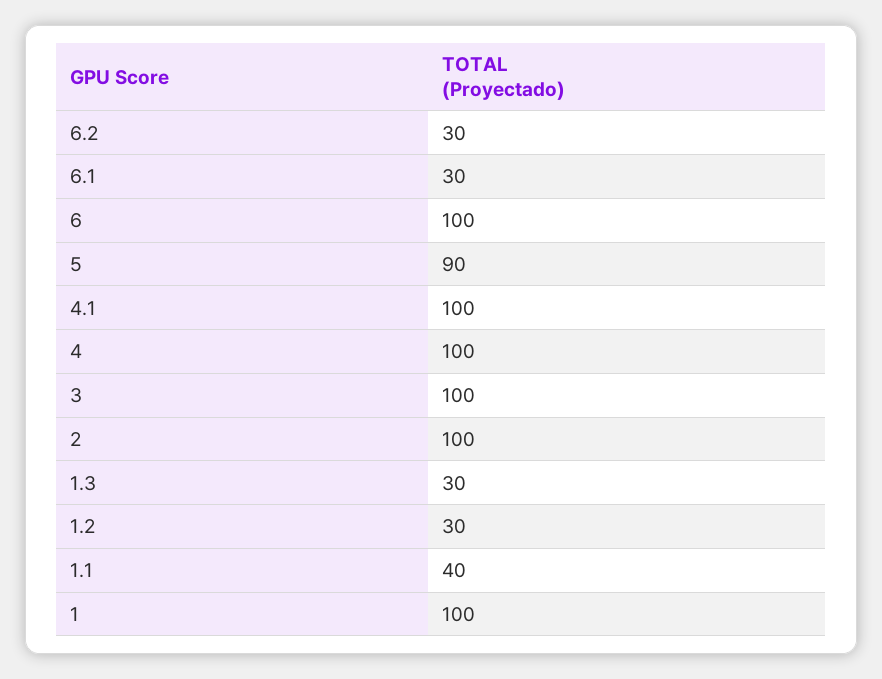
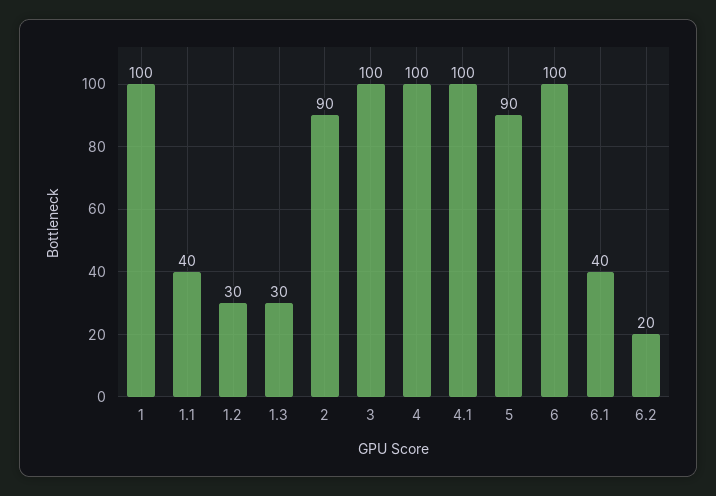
  {
-   "6.2": 30,
+   "6.2": 20,
-   "6.1": 30,
+   "6.1": 40,
    "6": 100,
    "5": 90,
    "4.1": 100,
    "4": 100,
    "3": 100,
-   "2": 100,
+   "2": 90,
    "1.3": 30,
    "1.2": 30,
    "1.1": 40,
    "1": 100
  }

